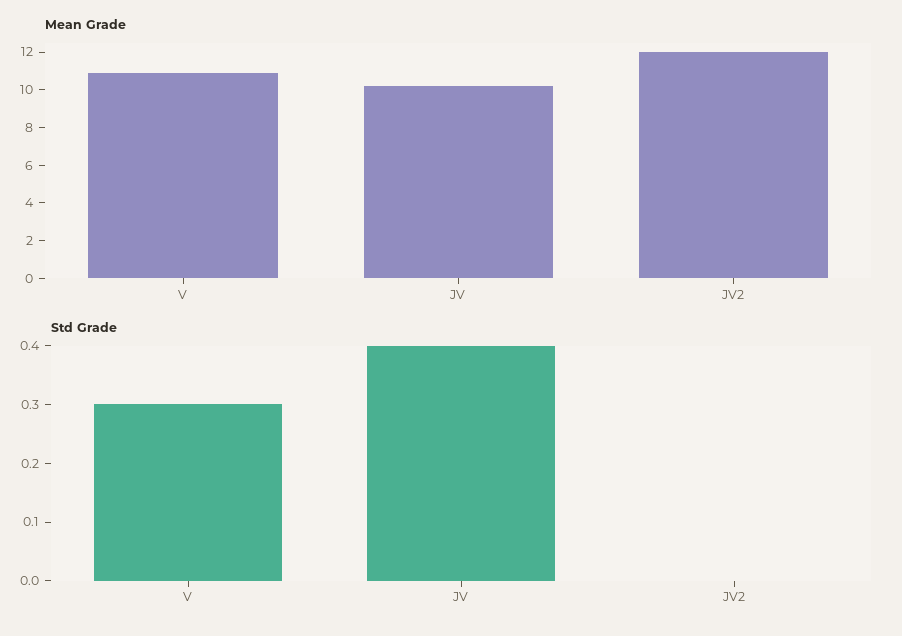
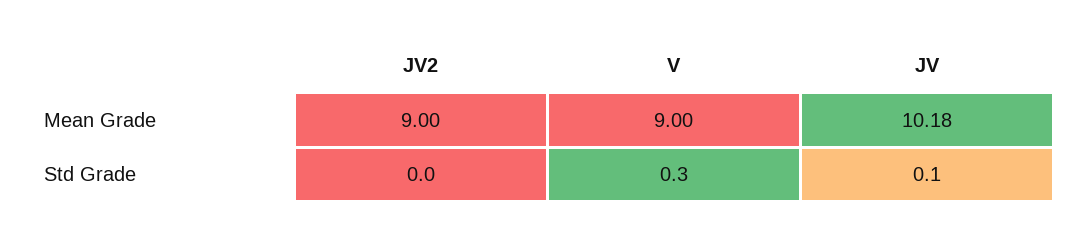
  {
    "Mean Grade": {
-     "V": 11,
+     "V": 9,
      "JV": 10.18,
-     "JV2": 12
+     "JV2": 9
    },
    "Std Grade": {
      "V": 0.3,
-     "JV": 0.4,
+     "JV": 0.1,
      "JV2": 0
    }
  }

